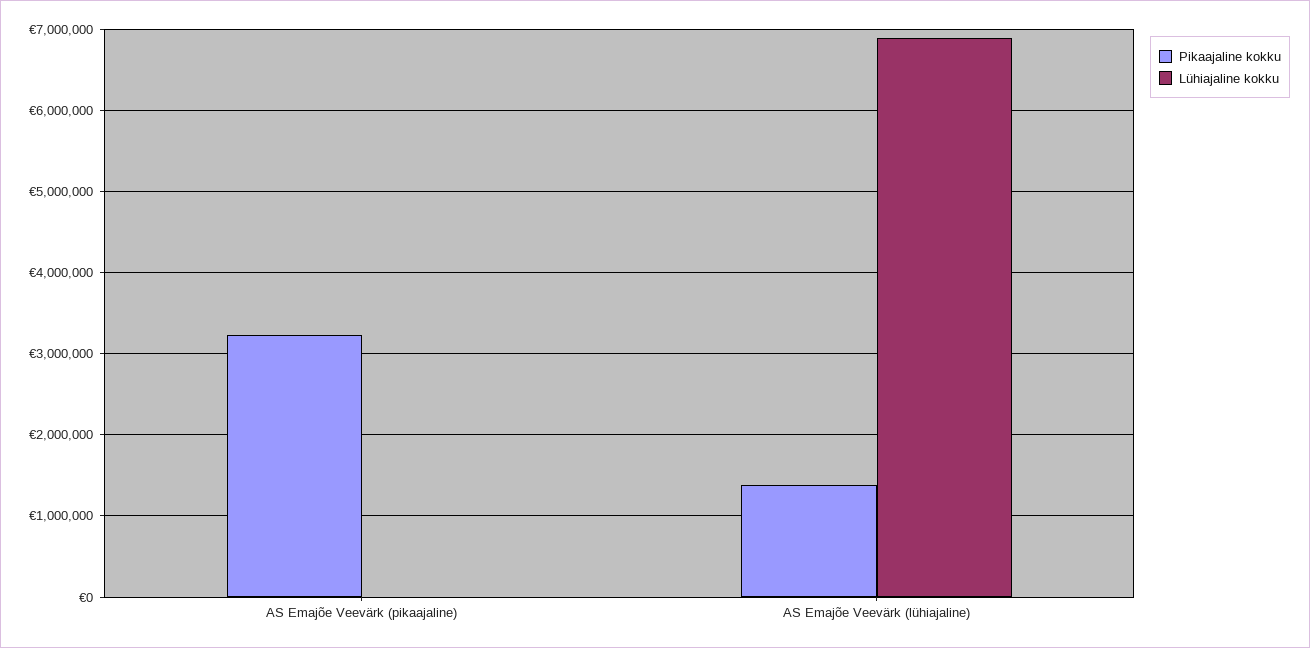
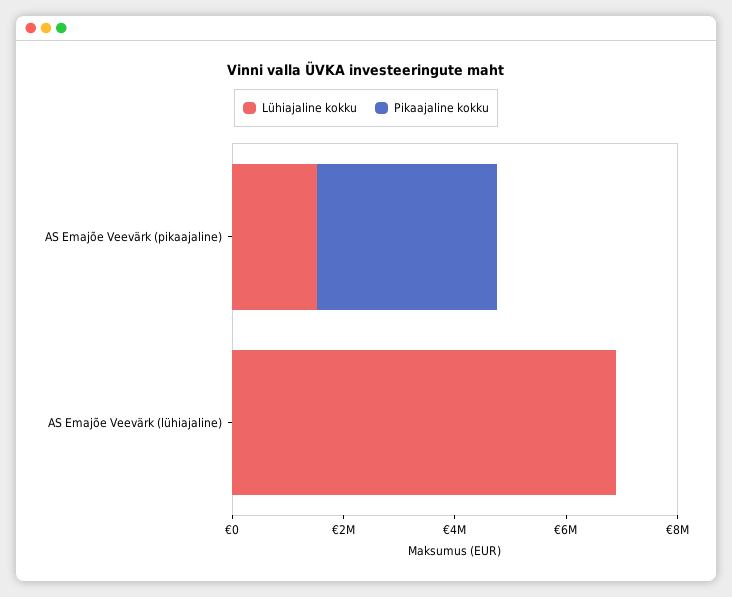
  {
    "Pikaajaline kokku": {
      "AS Emajõe Veevärk (pikaajaline)": 3200000,
-     "AS Emajõe Veevärk (lühiajaline)": 1400000
+     "AS Emajõe Veevärk (lühiajaline)": 0
    },
    "Lühiajaline kokku": {
-     "AS Emajõe Veevärk (pikaajaline)": 0,
+     "AS Emajõe Veevärk (pikaajaline)": 1500000,
      "AS Emajõe Veevärk (lühiajaline)": 6900000
    }
  }

